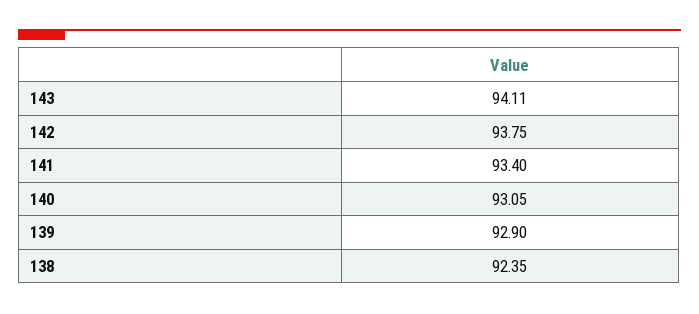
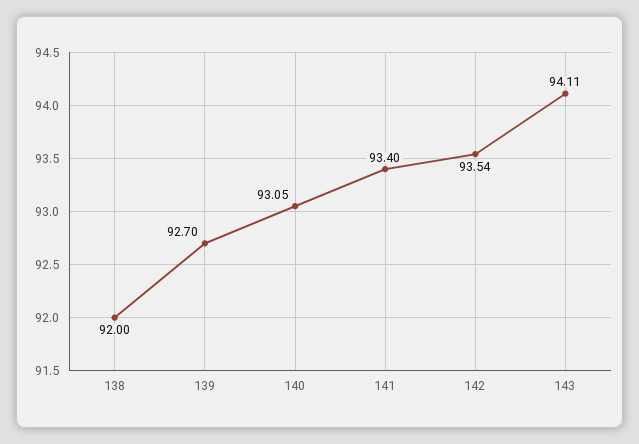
  {
    "143": 94.11,
-   "142": 93.75,
+   "142": 93.54,
    "141": 93.4,
    "140": 93.05,
-   "139": 92.9,
+   "139": 92.7,
-   "138": 92.35
+   "138": 92
  }

